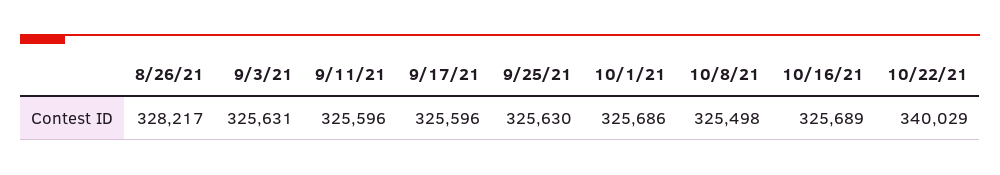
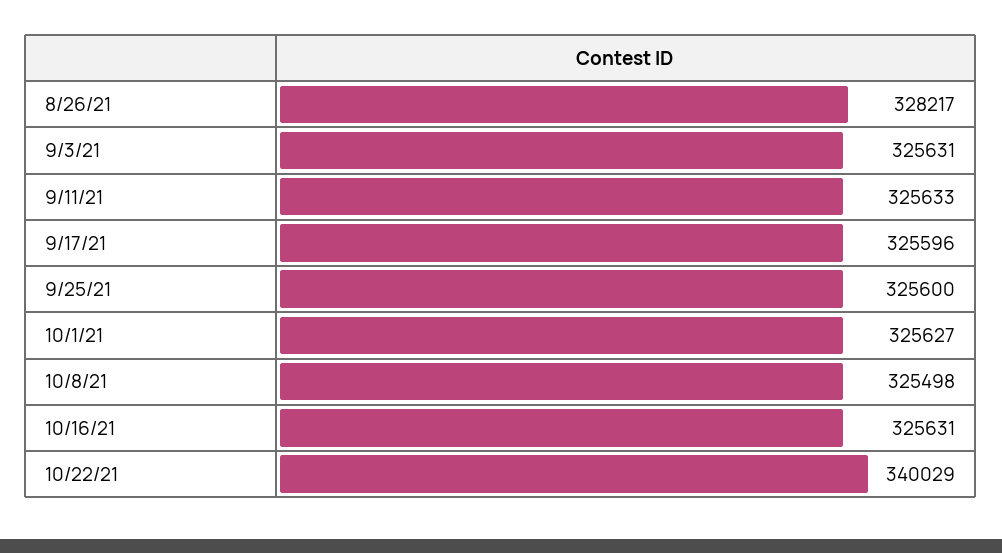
  {
    "8/26/21": 328217,
    "9/3/21": 325631,
-   "9/11/21": 325596,
+   "9/11/21": 325633,
    "9/17/21": 325596,
-   "9/25/21": 325630,
+   "9/25/21": 325600,
-   "10/1/21": 325686,
+   "10/1/21": 325627,
    "10/8/21": 325498,
-   "10/16/21": 325689,
+   "10/16/21": 325631,
    "10/22/21": 340029
  }

